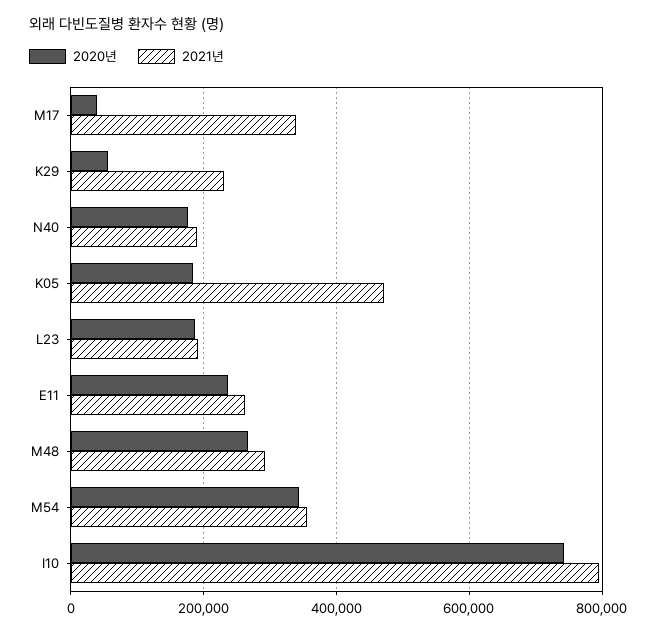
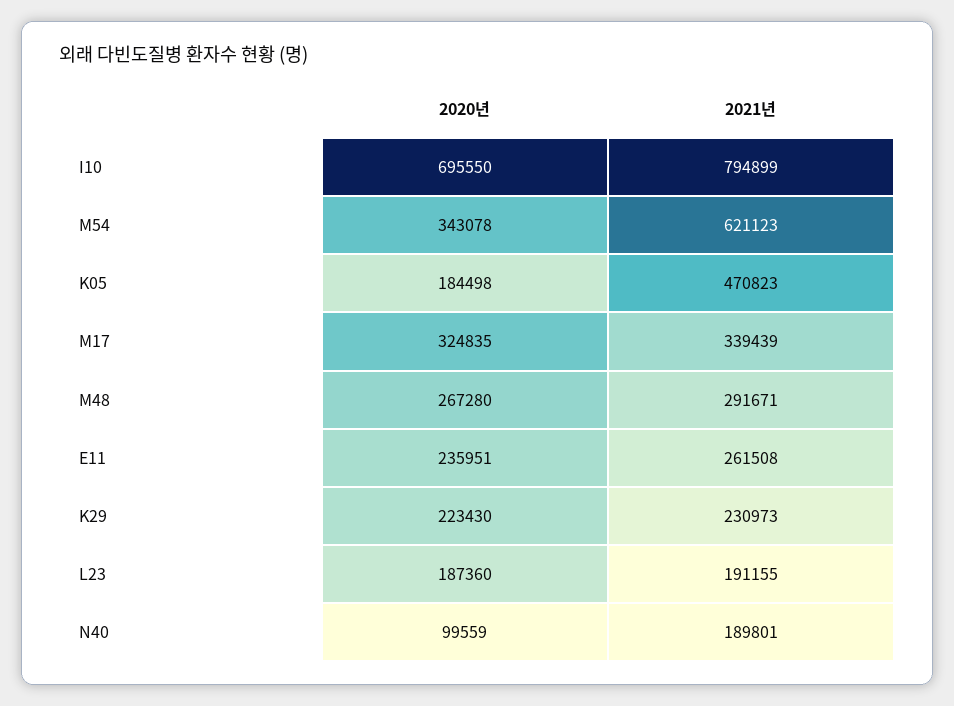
  {
    "2020년": {
-     "M17": 40000,
+     "M17": 324835,
-     "K29": 60000,
+     "K29": 223430,
-     "N40": 180000,
+     "N40": 99559,
      "K05": 184498,
      "L23": 187360,
      "E11": 235951,
      "M48": 267280,
      "M54": 343078,
-     "I10": 740000
+     "I10": 695550
    },
    "2021년": {
      "M17": 339439,
      "K29": 230973,
      "N40": 189801,
      "K05": 470823,
      "L23": 191155,
      "E11": 261508,
      "M48": 291671,
-     "M54": 360000,
+     "M54": 621123,
      "I10": 794899
    }
  }

